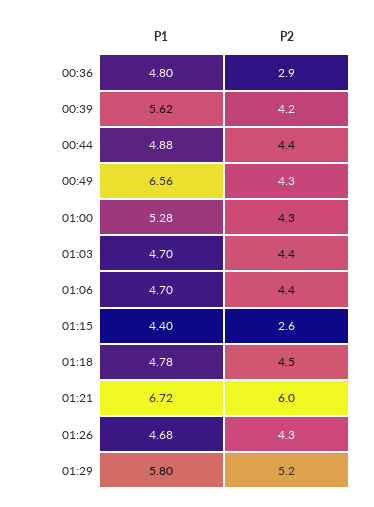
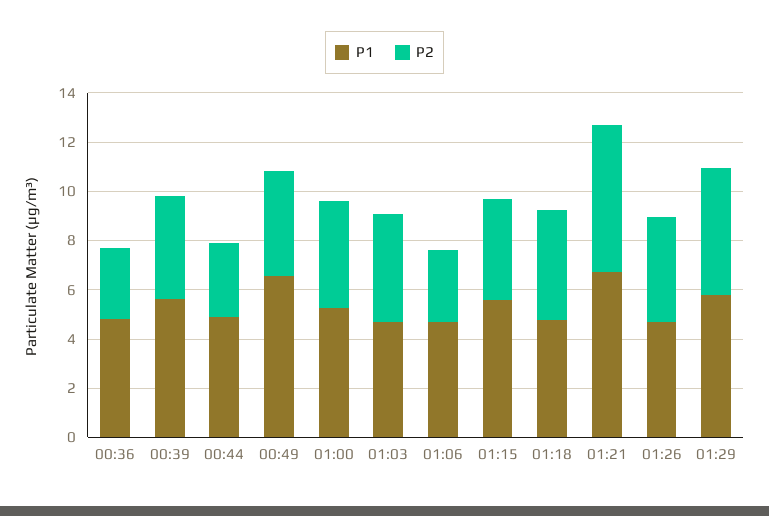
  {
    "P1": {
      "00:36": 4.8,
      "00:39": 5.62,
      "00:44": 4.88,
      "00:49": 6.56,
      "01:00": 5.28,
      "01:03": 4.7,
      "01:06": 4.7,
-     "01:15": 4.4,
+     "01:15": 5.5,
      "01:18": 4.78,
      "01:21": 6.72,
      "01:26": 4.68,
      "01:29": 5.8
    },
    "P2": {
      "00:36": 2.9,
      "00:39": 4.2,
-     "00:44": 4.4,
+     "00:44": 3,
      "00:49": 4.3,
      "01:00": 4.3,
      "01:03": 4.4,
-     "01:06": 4.4,
+     "01:06": 3,
-     "01:15": 2.6,
+     "01:15": 4,
      "01:18": 4.5,
      "01:21": 6,
      "01:26": 4.3,
      "01:29": 5.2
    }
  }

